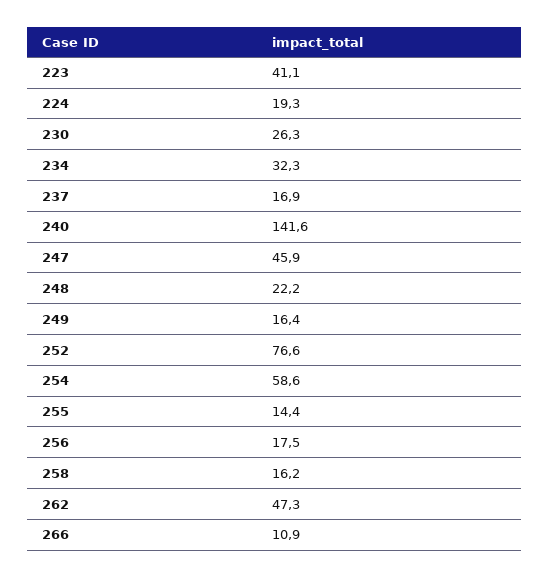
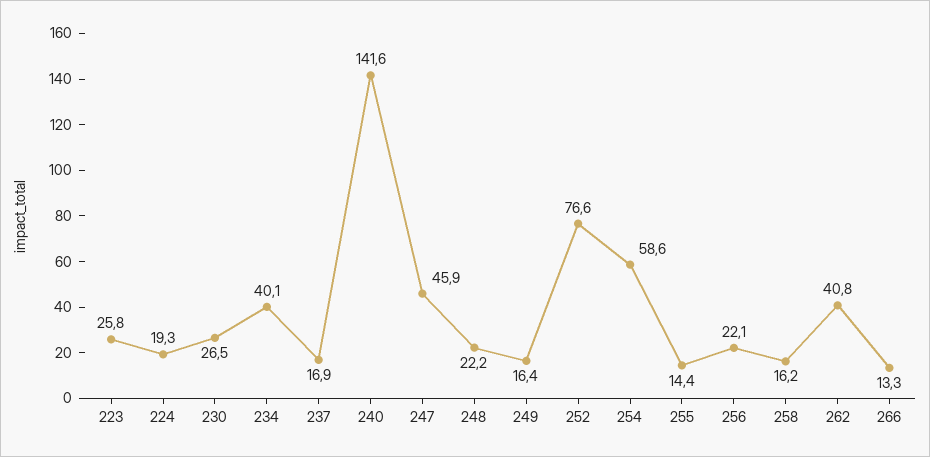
  {
-   "223": 41.1,
+   "223": 25.8,
    "224": 19.3,
-   "230": 26.3,
+   "230": 26.5,
-   "234": 32.3,
+   "234": 40.1,
    "237": 16.9,
    "240": 141.6,
    "247": 45.9,
    "248": 22.2,
    "249": 16.4,
    "252": 76.6,
    "254": 58.6,
    "255": 14.4,
-   "256": 17.5,
+   "256": 22.1,
    "258": 16.2,
-   "262": 47.3,
+   "262": 40.8,
-   "266": 10.9
+   "266": 13.3
  }

